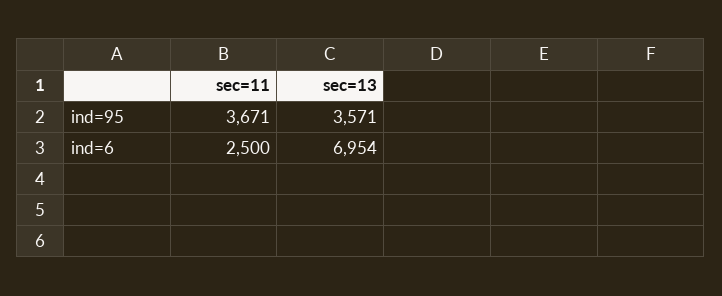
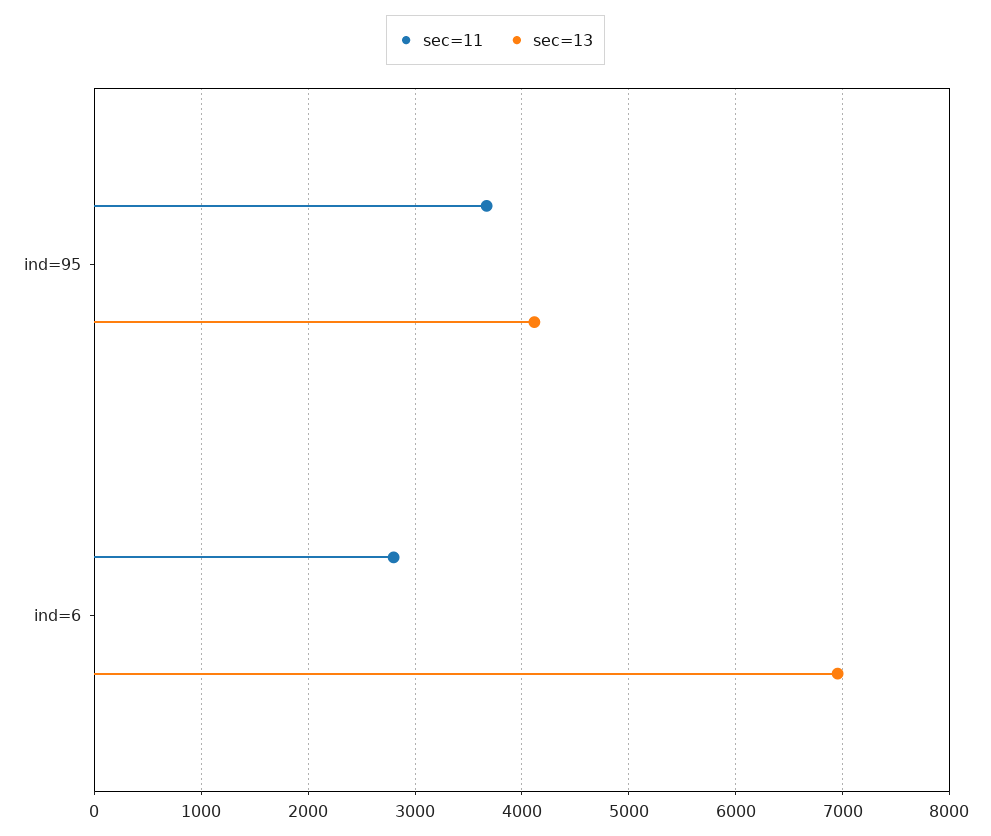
  {
    "sec=11": {
      "ind=95": 3671,
-     "ind=6": 2500
+     "ind=6": 2800
    },
    "sec=13": {
-     "ind=95": 3571,
+     "ind=95": 4100,
      "ind=6": 6954
    }
  }

